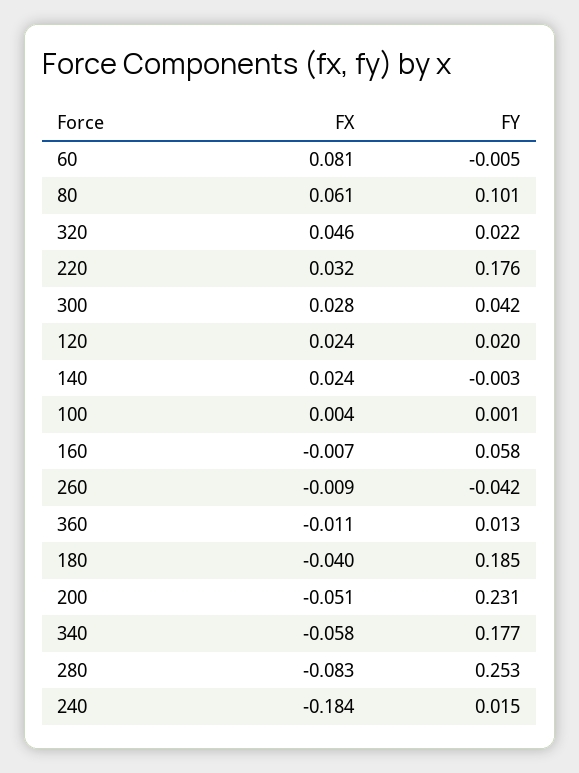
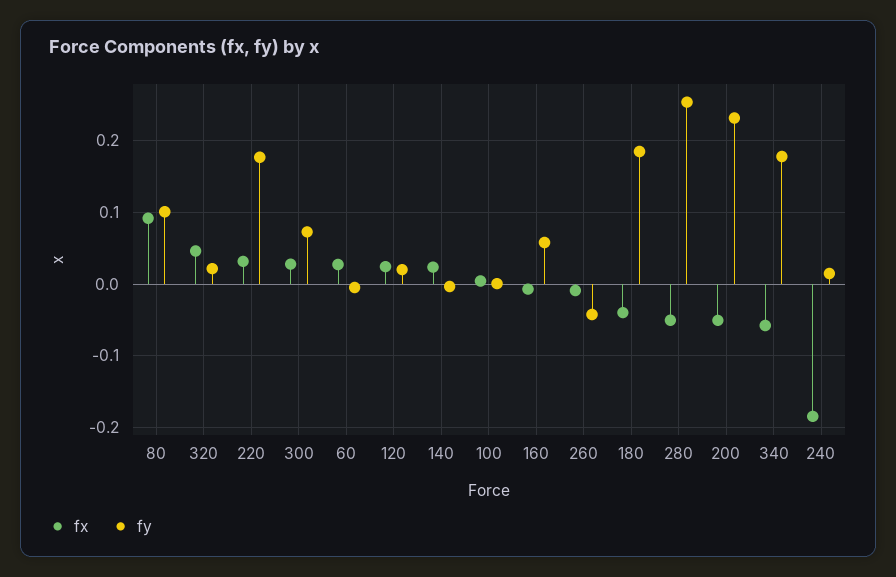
  {
    "FX": {
-     "60": 0.081,
+     "60": 0.03,
-     "80": 0.061,
+     "80": 0.09,
      "320": 0.046,
      "220": 0.032,
      "300": 0.028,
      "120": 0.024,
      "140": 0.024,
      "100": 0.004,
      "160": -0.007,
      "260": -0.009,
-     "360": -0.011,
      "180": -0.04,
      "200": -0.051,
      "340": -0.058,
-     "280": -0.083,
+     "280": -0.05,
      "240": -0.184
    },
    "FY": {
      "60": -0.005,
      "80": 0.101,
      "320": 0.022,
      "220": 0.176,
-     "300": 0.042,
+     "300": 0.07,
      "120": 0.02,
      "140": -0.003,
      "100": 0.001,
      "160": 0.058,
      "260": -0.042,
-     "360": 0.013,
      "180": 0.185,
      "200": 0.231,
      "340": 0.177,
      "280": 0.253,
      "240": 0.015
    }
  }

